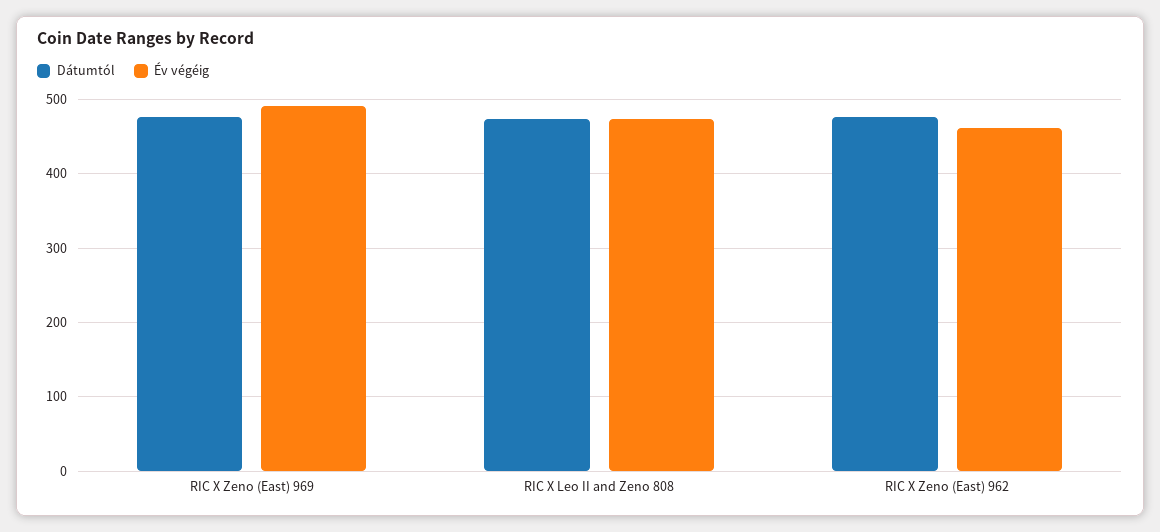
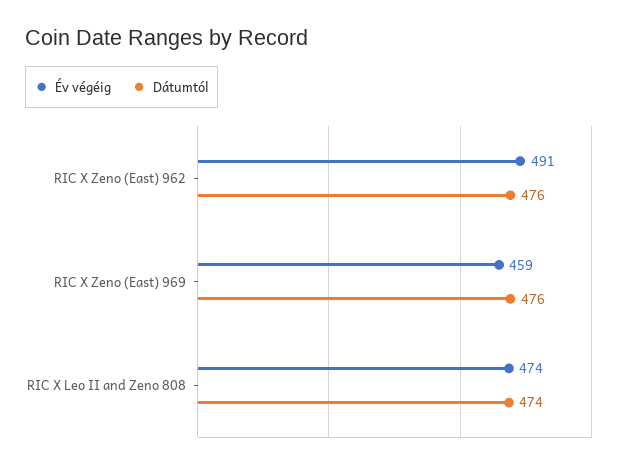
  {
    "Dátumtól": {
      "RIC X Zeno (East) 969": 476,
      "RIC X Leo II and Zeno 808": 474,
      "RIC X Zeno (East) 962": 476
    },
    "Év végéig": {
-     "RIC X Zeno (East) 969": 490,
+     "RIC X Zeno (East) 969": 459,
      "RIC X Leo II and Zeno 808": 474,
-     "RIC X Zeno (East) 962": 460
+     "RIC X Zeno (East) 962": 491
    }
  }

